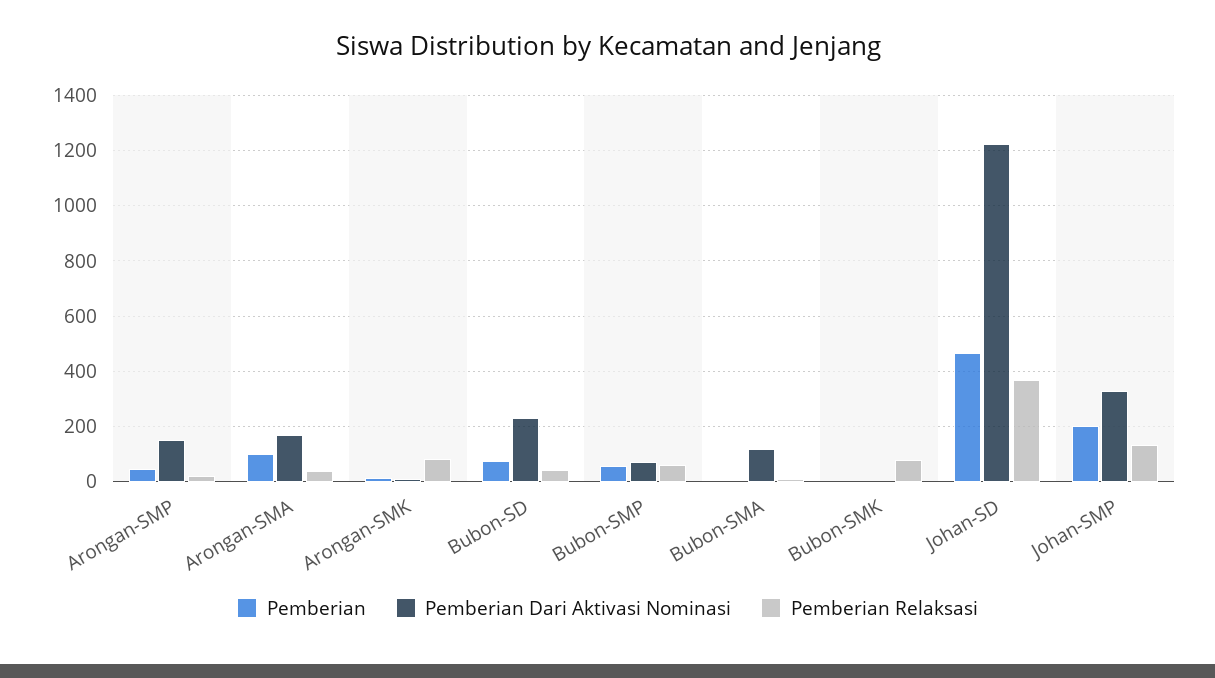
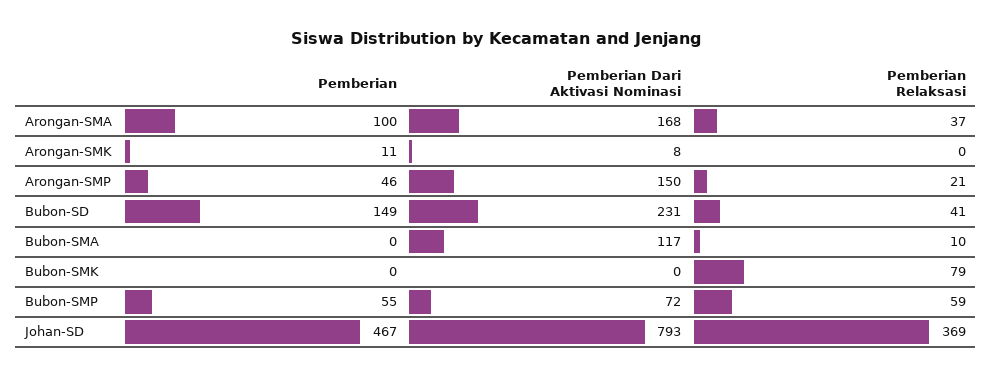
  {
    "Pemberian": {
      "Arongan-SMP": 46,
      "Arongan-SMA": 100,
      "Arongan-SMK": 11,
-     "Bubon-SD": 75,
+     "Bubon-SD": 149,
      "Bubon-SMP": 55,
      "Bubon-SMA": 0,
      "Bubon-SMK": 0,
-     "Johan-SD": 467,
+     "Johan-SD": 467
-     "Johan-SMP": 200
    },
    "Pemberian Dari Aktivasi Nominasi": {
      "Arongan-SMP": 150,
      "Arongan-SMA": 168,
      "Arongan-SMK": 8,
      "Bubon-SD": 231,
      "Bubon-SMP": 72,
      "Bubon-SMA": 117,
      "Bubon-SMK": 0,
-     "Johan-SD": 1225,
+     "Johan-SD": 793
-     "Johan-SMP": 325
    },
    "Pemberian Relaksasi": {
      "Arongan-SMP": 21,
      "Arongan-SMA": 37,
-     "Arongan-SMK": 75,
+     "Arongan-SMK": 0,
      "Bubon-SD": 41,
      "Bubon-SMP": 59,
      "Bubon-SMA": 10,
      "Bubon-SMK": 79,
-     "Johan-SD": 369,
+     "Johan-SD": 369
-     "Johan-SMP": 125
    }
  }

